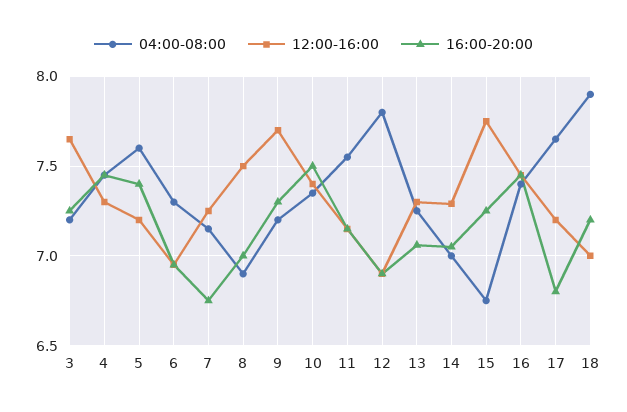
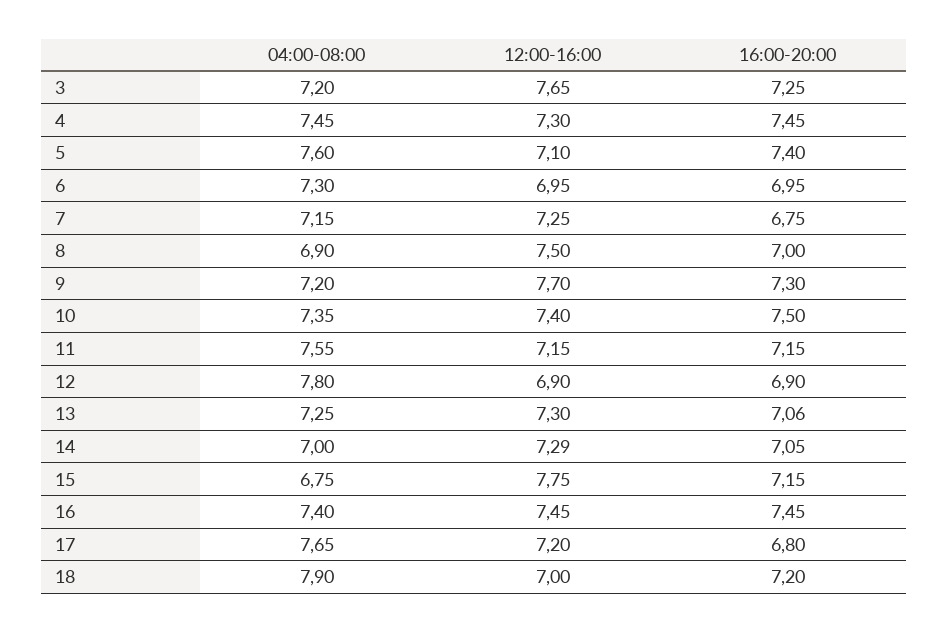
  {
    "04:00-08:00": {
      "3": 7.2,
      "4": 7.45,
      "5": 7.6,
      "6": 7.3,
      "7": 7.15,
      "8": 6.9,
      "9": 7.2,
      "10": 7.35,
      "11": 7.55,
      "12": 7.8,
      "13": 7.25,
      "14": 7,
      "15": 6.75,
      "16": 7.4,
      "17": 7.65,
      "18": 7.9
    },
    "12:00-16:00": {
      "3": 7.65,
      "4": 7.3,
-     "5": 7.2,
+     "5": 7.1,
      "6": 6.95,
      "7": 7.25,
      "8": 7.5,
      "9": 7.7,
      "10": 7.4,
      "11": 7.15,
      "12": 6.9,
      "13": 7.3,
      "14": 7.29,
      "15": 7.75,
      "16": 7.45,
      "17": 7.2,
      "18": 7
    },
    "16:00-20:00": {
      "3": 7.25,
      "4": 7.45,
      "5": 7.4,
      "6": 6.95,
      "7": 6.75,
      "8": 7,
      "9": 7.3,
      "10": 7.5,
      "11": 7.15,
      "12": 6.9,
      "13": 7.06,
      "14": 7.05,
-     "15": 7.25,
+     "15": 7.15,
      "16": 7.45,
      "17": 6.8,
      "18": 7.2
    }
  }

